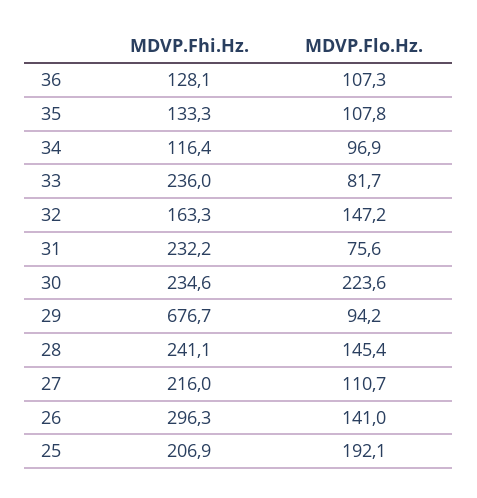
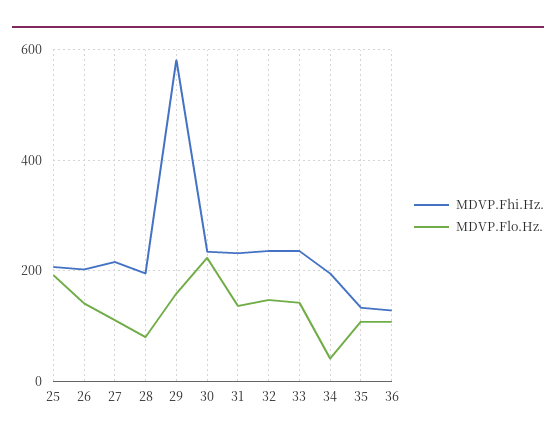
  {
    "MDVP.Fhi.Hz.": {
      "36": 128.1,
      "35": 133.3,
-     "34": 116.4,
+     "34": 200,
      "33": 236,
-     "32": 163.3,
+     "32": 240,
      "31": 232.2,
      "30": 234.6,
-     "29": 676.7,
+     "29": 580,
-     "28": 241.1,
+     "28": 200,
      "27": 216,
-     "26": 296.3,
+     "26": 200,
      "25": 206.9
    },
    "MDVP.Flo.Hz.": {
      "36": 107.3,
      "35": 107.8,
-     "34": 96.9,
+     "34": 40,
-     "33": 81.7,
+     "33": 140,
      "32": 147.2,
-     "31": 75.6,
+     "31": 140,
      "30": 223.6,
-     "29": 94.2,
+     "29": 160,
-     "28": 145.4,
+     "28": 80,
      "27": 110.7,
      "26": 141,
      "25": 192.1
    }
  }

